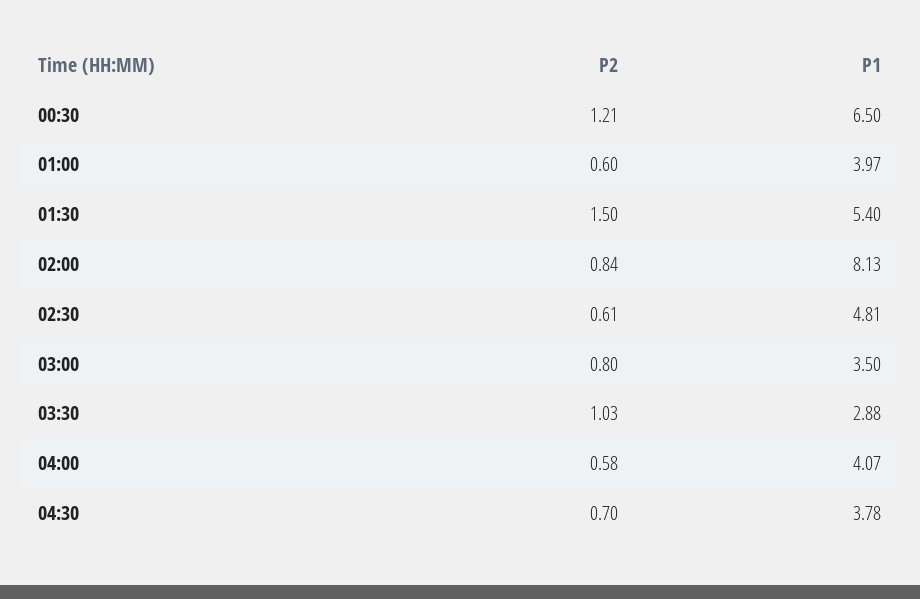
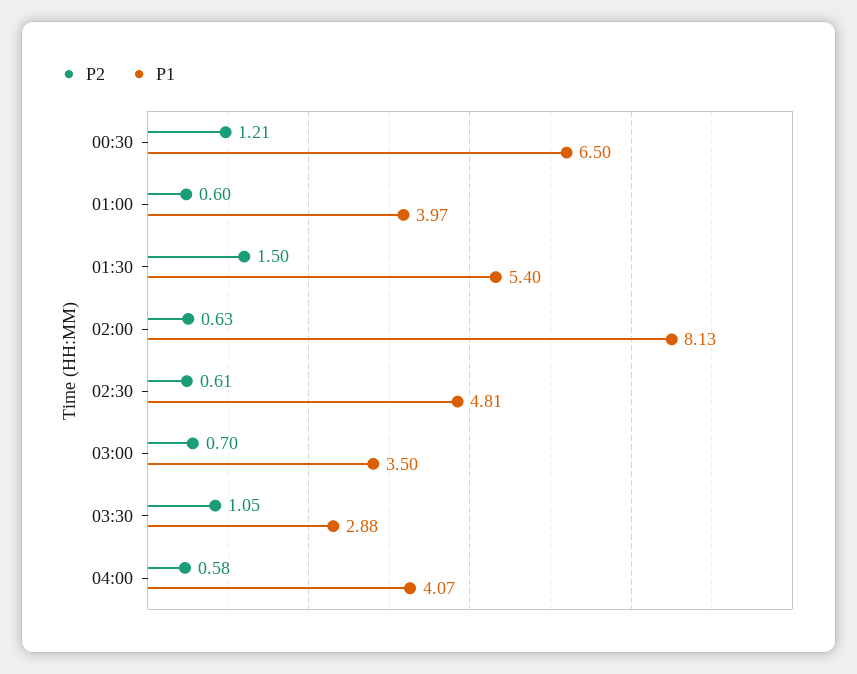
  {
    "P2": {
      "00:30": 1.21,
      "01:00": 0.6,
      "01:30": 1.5,
-     "02:00": 0.84,
+     "02:00": 0.63,
      "02:30": 0.61,
-     "03:00": 0.8,
+     "03:00": 0.7,
-     "03:30": 1.03,
+     "03:30": 1.05,
-     "04:00": 0.58,
+     "04:00": 0.58
-     "04:30": 0.7
    },
    "P1": {
      "00:30": 6.5,
      "01:00": 3.97,
      "01:30": 5.4,
      "02:00": 8.13,
      "02:30": 4.81,
      "03:00": 3.5,
      "03:30": 2.88,
-     "04:00": 4.07,
+     "04:00": 4.07
-     "04:30": 3.78
    }
  }

